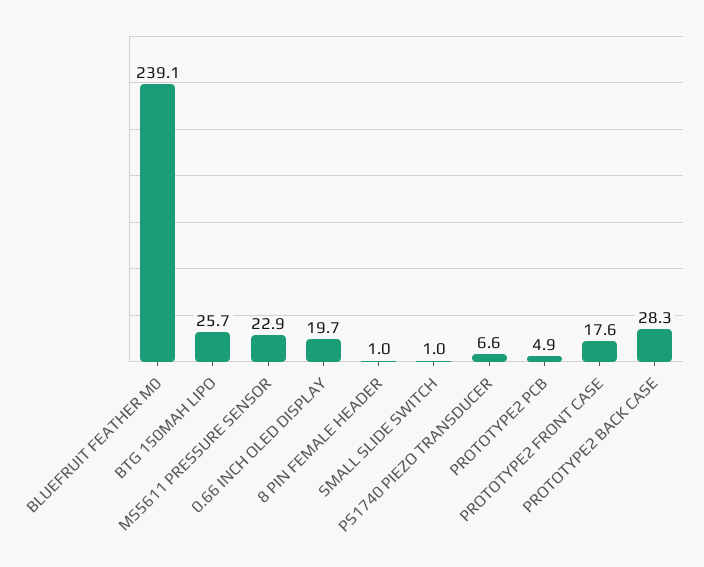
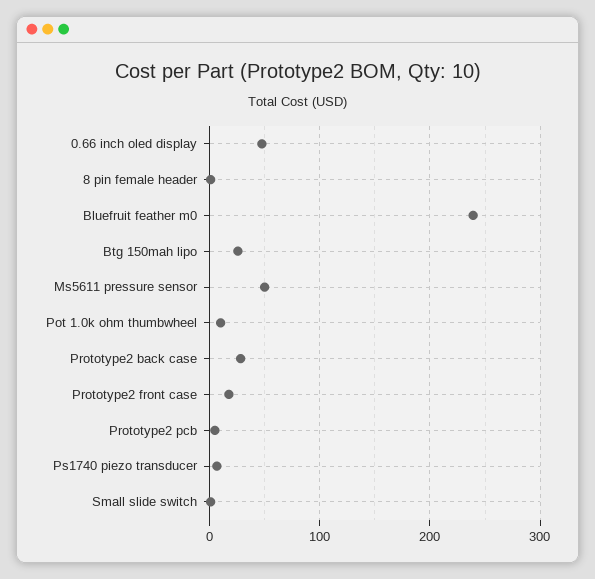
  {
    "BLUEFRUIT FEATHER M0": 239.1,
    "BTG 150MAH LIPO": 25.7,
-   "MS5611 PRESSURE SENSOR": 22.9,
+   "MS5611 PRESSURE SENSOR": 50,
-   "0.66 INCH OLED DISPLAY": 19.7,
+   "0.66 INCH OLED DISPLAY": 50,
    "8 PIN FEMALE HEADER": 1,
    "SMALL SLIDE SWITCH": 1,
    "PS1740 PIEZO TRANSDUCER": 6.6,
    "PROTOTYPE2 PCB": 4.9,
    "PROTOTYPE2 FRONT CASE": 17.6,
-   "PROTOTYPE2 BACK CASE": 28.3
+   "PROTOTYPE2 BACK CASE": 28.3,
+   "Pot 1.0k ohm thumbwheel": 10
  }

